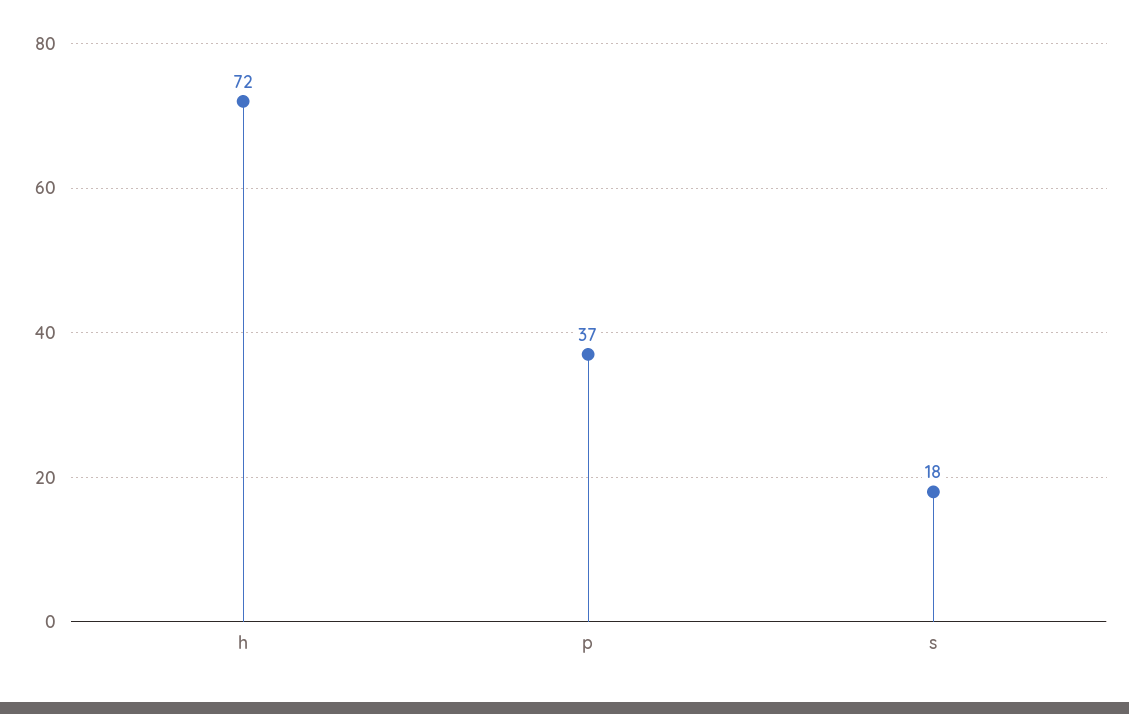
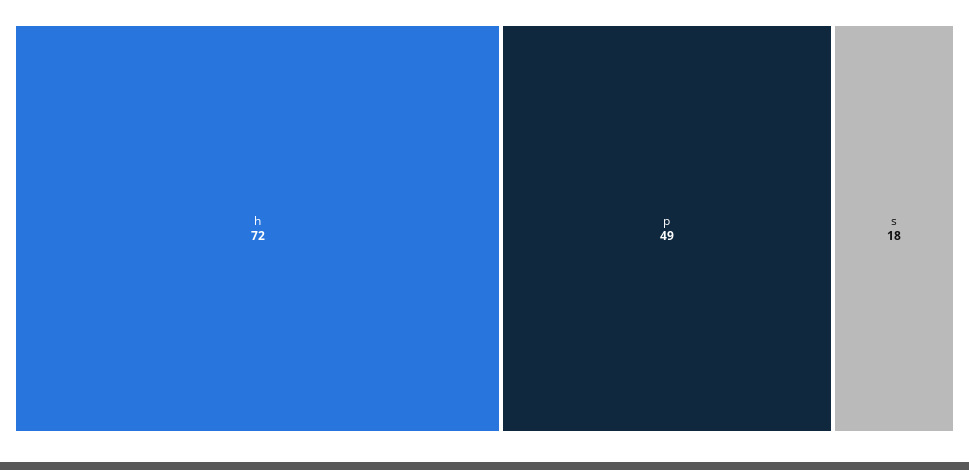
  {
    "h": 72,
-   "p": 37,
+   "p": 49,
    "s": 18
  }

